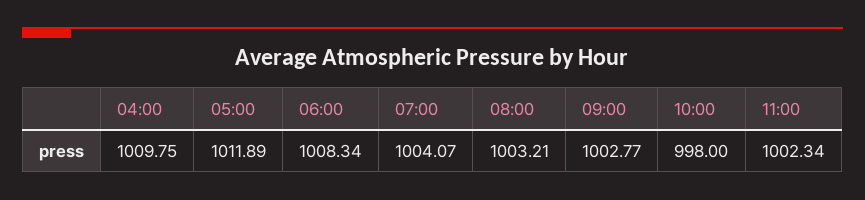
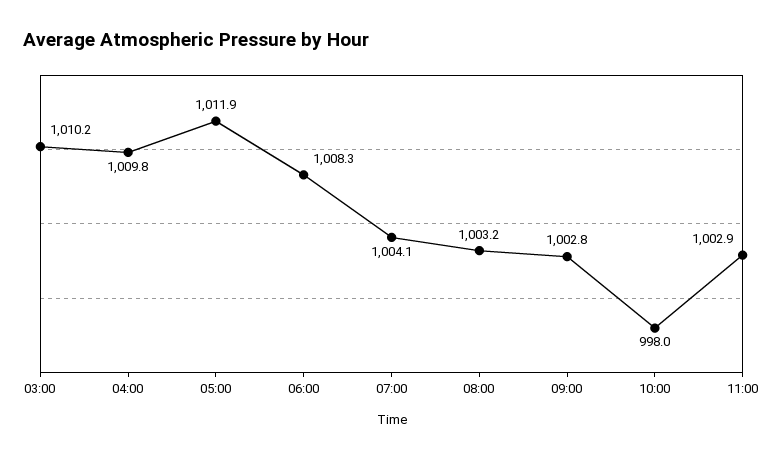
  {
    "04:00": 1009.75,
    "05:00": 1011.89,
    "06:00": 1008.34,
    "07:00": 1004.07,
    "08:00": 1003.21,
    "09:00": 1002.77,
    "10:00": 998,
-   "11:00": 1002.34
+   "11:00": 1002.9,
+   "03:00": 1010.2
  }

